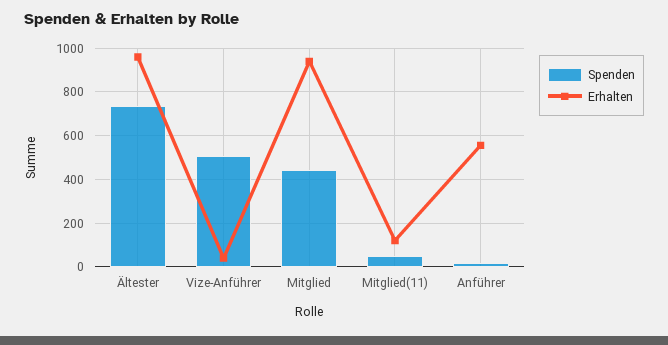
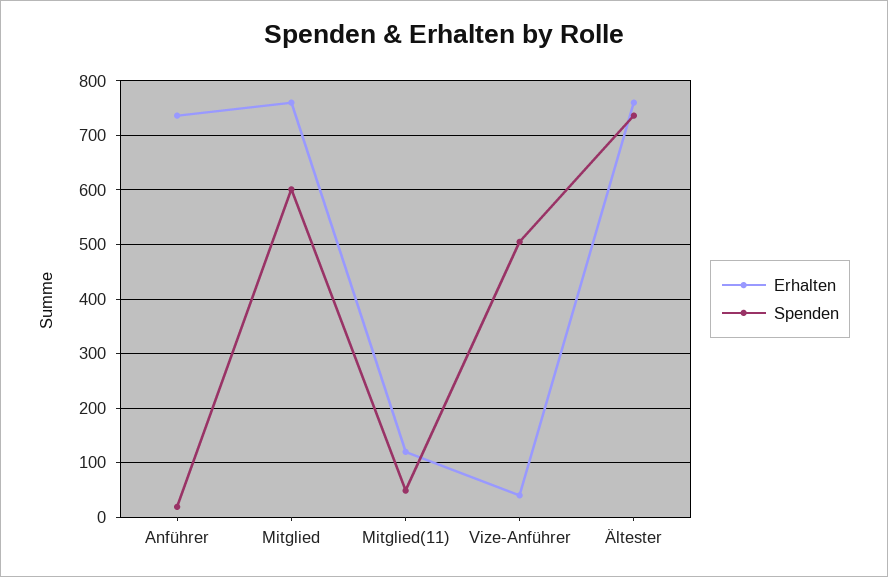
  {
    "Spenden": {
      "Ältester": 740,
      "Vize-Anführer": 500,
-     "Mitglied": 450,
+     "Mitglied": 600,
      "Mitglied(11)": 40,
      "Anführer": 20
    },
    "Erhalten": {
-     "Ältester": 950,
+     "Ältester": 760,
      "Vize-Anführer": 40,
-     "Mitglied": 950,
+     "Mitglied": 760,
      "Mitglied(11)": 120,
-     "Anführer": 550
+     "Anführer": 740
    }
  }

